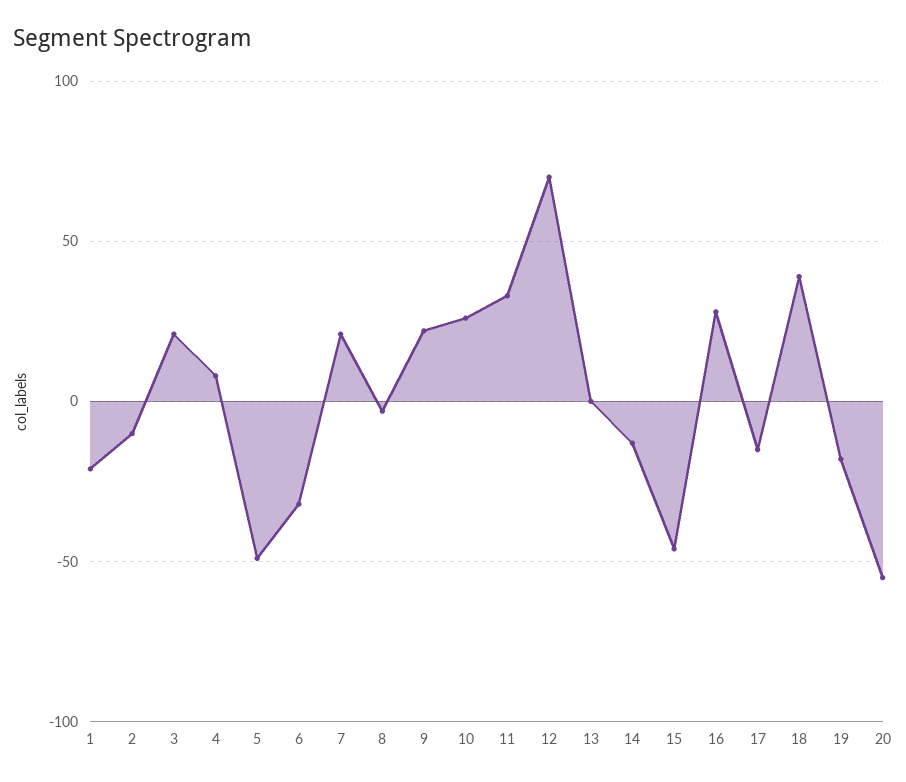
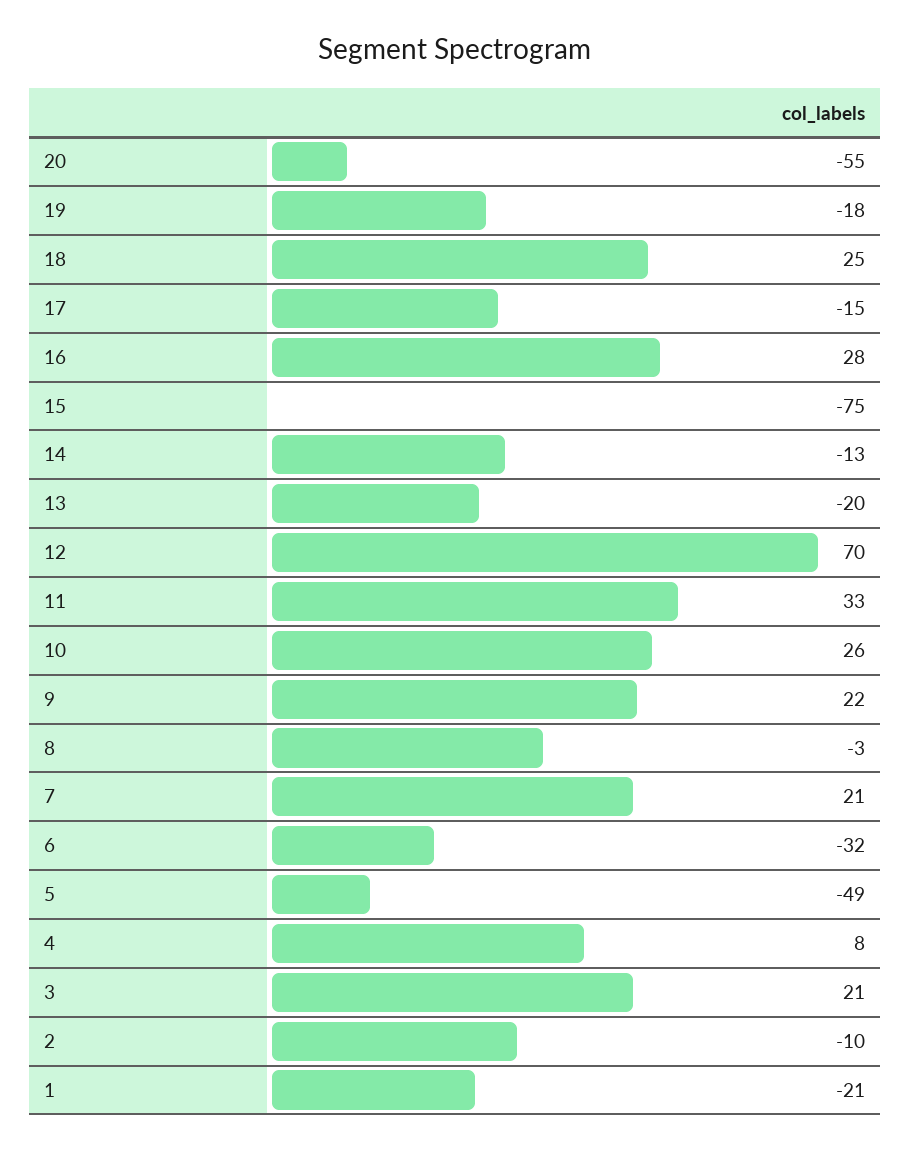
  {
    "1": -21,
    "2": -10,
    "3": 21,
    "4": 8,
    "5": -49,
    "6": -32,
    "7": 21,
    "8": -3,
    "9": 22,
    "10": 26,
    "11": 33,
    "12": 70,
-   "13": 0,
+   "13": -20,
    "14": -13,
-   "15": -45,
+   "15": -75,
    "16": 28,
    "17": -15,
-   "18": 40,
+   "18": 25,
    "19": -18,
    "20": -55
  }

